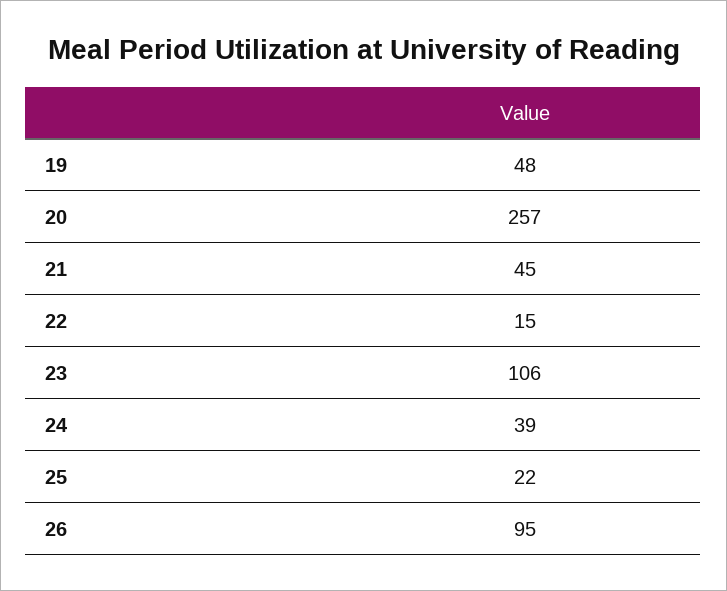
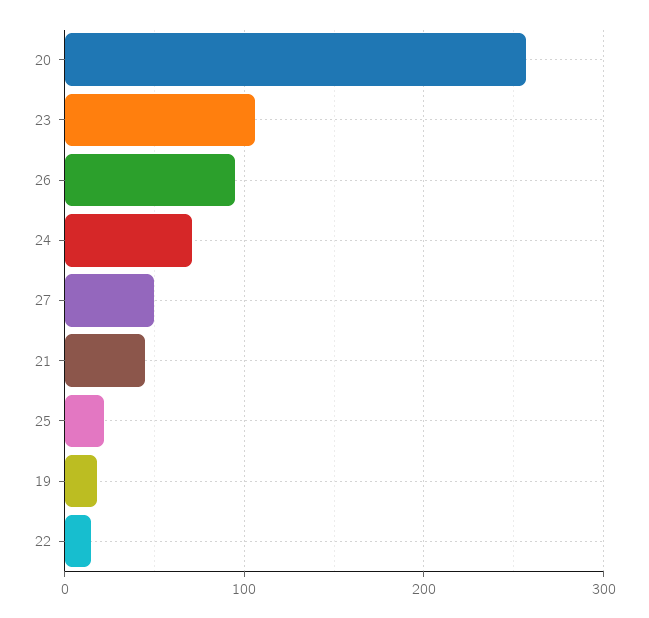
  {
-   "19": 48,
+   "19": 20,
    "20": 257,
    "21": 45,
    "22": 15,
    "23": 106,
-   "24": 39,
+   "24": 70,
    "25": 22,
-   "26": 95
+   "26": 95,
+   "27": 50
  }

